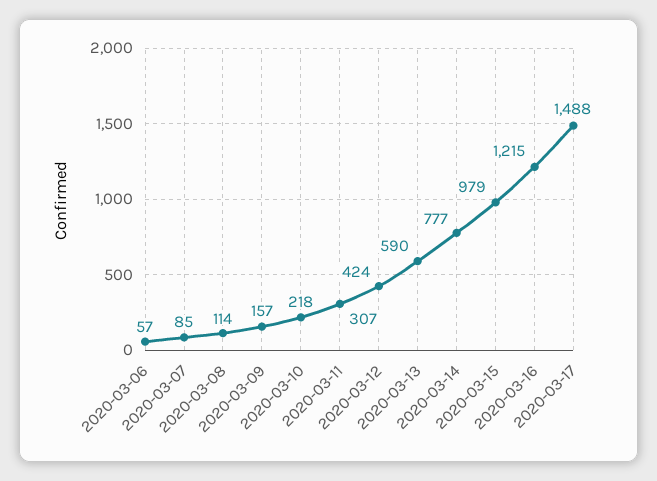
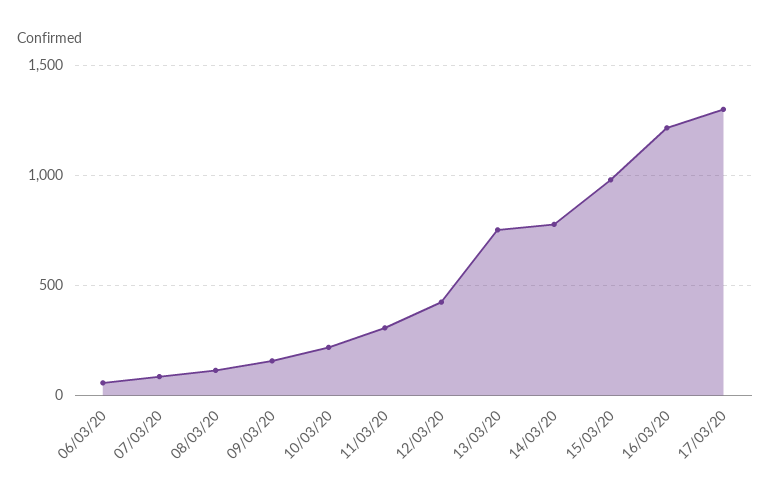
  {
    "2020-03-06": 57,
    "2020-03-07": 85,
    "2020-03-08": 114,
    "2020-03-09": 157,
    "2020-03-10": 218,
    "2020-03-11": 307,
    "2020-03-12": 424,
-   "2020-03-13": 590,
+   "2020-03-13": 750,
    "2020-03-14": 777,
    "2020-03-15": 979,
    "2020-03-16": 1215,
-   "2020-03-17": 1488
+   "2020-03-17": 1300
  }

